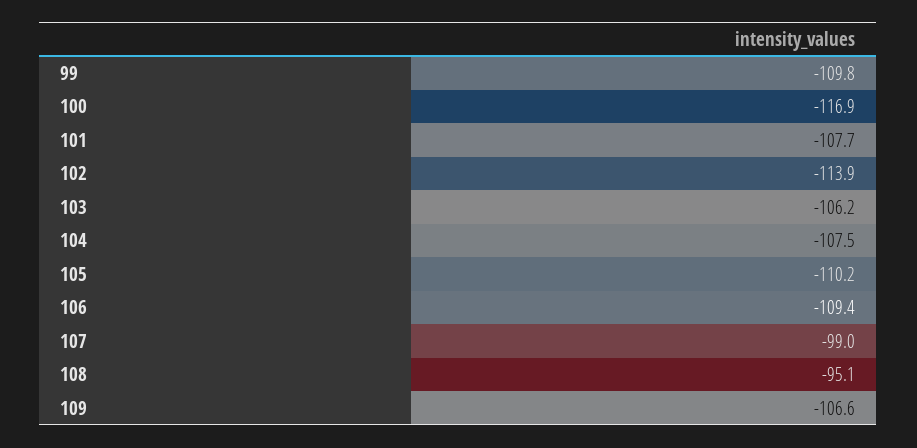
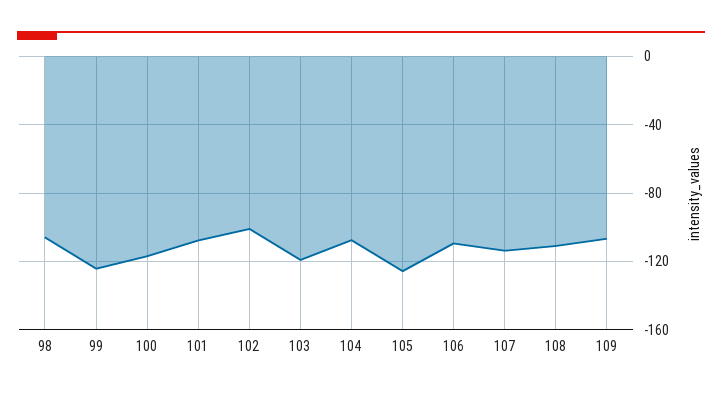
  {
-   "99": -109.8,
+   "99": -125,
    "100": -116.9,
    "101": -107.7,
-   "102": -113.9,
+   "102": -100,
-   "103": -106.2,
+   "103": -120,
    "104": -107.5,
-   "105": -110.2,
+   "105": -125,
    "106": -109.4,
-   "107": -99,
+   "107": -115,
-   "108": -95.1,
+   "108": -110,
-   "109": -106.6
+   "109": -106.6,
+   "98": -105
  }

